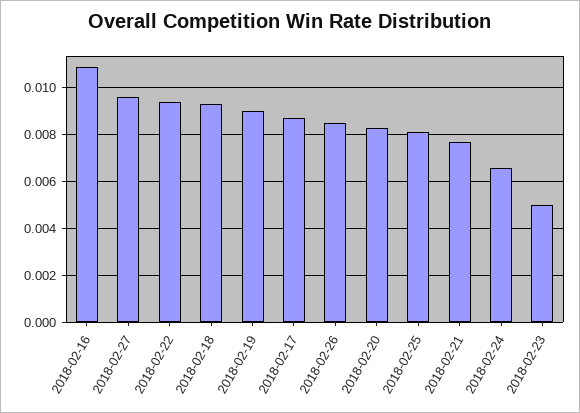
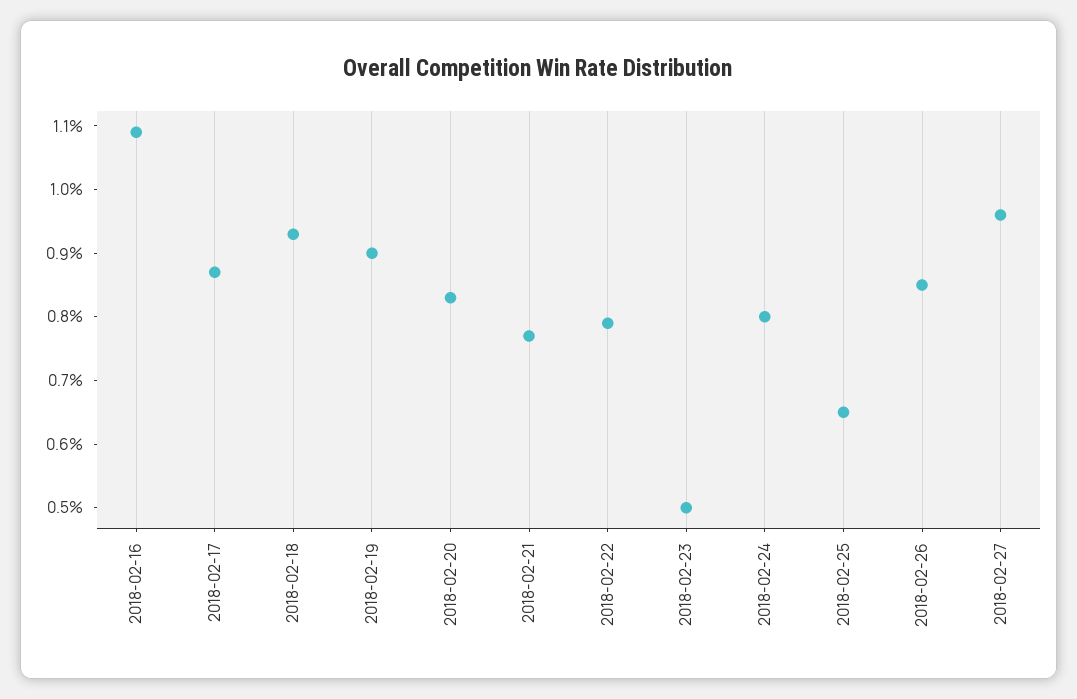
  {
    "2018-02-16": 0.011,
    "2018-02-27": 0.0095,
-   "2018-02-22": 0.0095,
+   "2018-02-22": 0.008,
    "2018-02-18": 0.0095,
    "2018-02-19": 0.009,
    "2018-02-17": 0.0085,
    "2018-02-26": 0.0085,
    "2018-02-20": 0.0085,
-   "2018-02-25": 0.008,
+   "2018-02-25": 0.0065,
    "2018-02-21": 0.0075,
-   "2018-02-24": 0.0065,
+   "2018-02-24": 0.008,
    "2018-02-23": 0.005
  }

